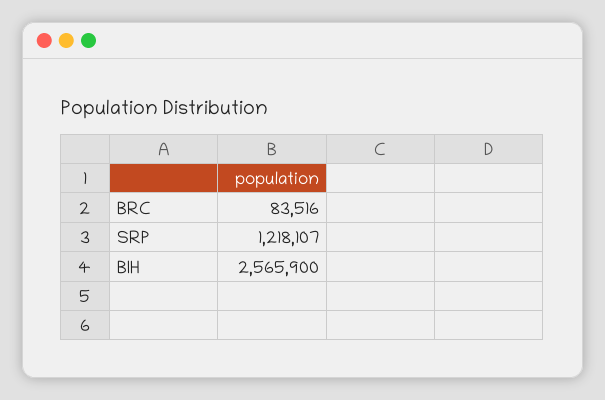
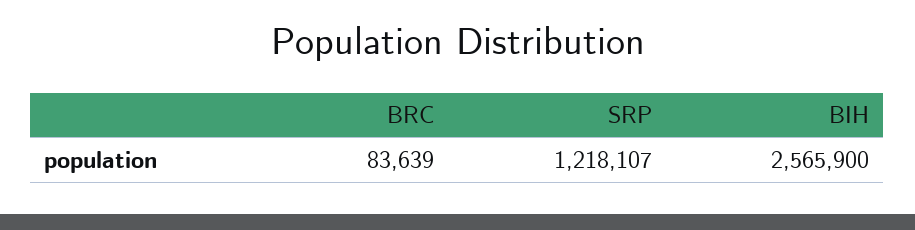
  {
-   "BRC": 83516,
+   "BRC": 83639,
    "SRP": 1218107,
    "BIH": 2565900
  }

